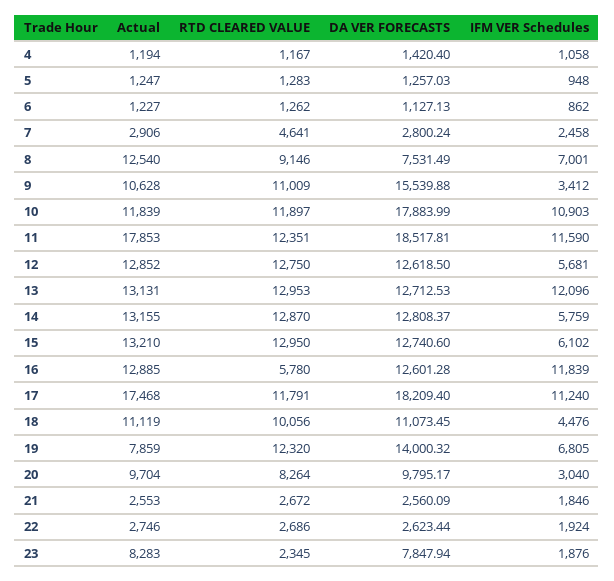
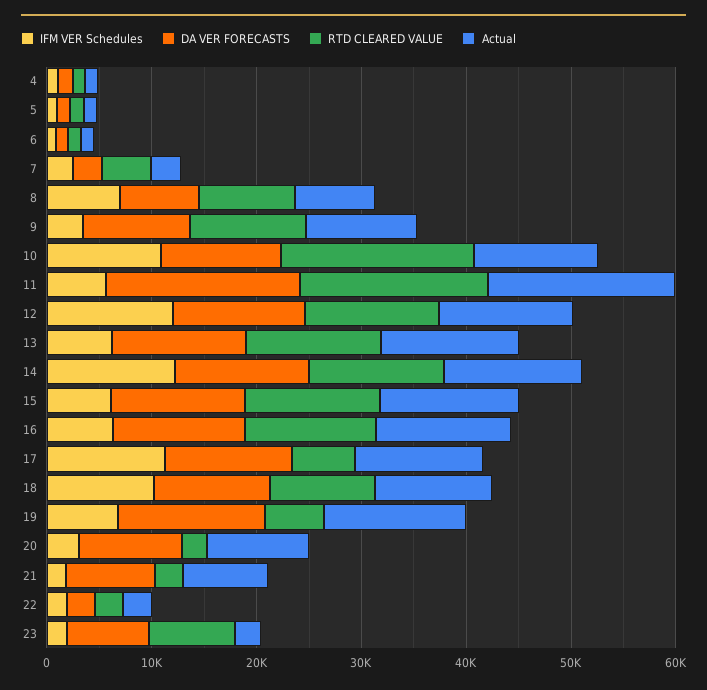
  {
    "Actual": {
      "4": 1194,
      "5": 1247,
      "6": 1227,
      "7": 2906,
-     "8": 12540,
+     "8": 8000,
      "9": 10628,
      "10": 11839,
      "11": 17853,
      "12": 12852,
      "13": 13131,
      "14": 13155,
      "15": 13210,
      "16": 12885,
-     "17": 17468,
+     "17": 12000,
      "18": 11119,
-     "19": 7859,
+     "19": 14000,
      "20": 9704,
-     "21": 2553,
+     "21": 8000,
      "22": 2746,
-     "23": 8283
+     "23": 2000
    },
    "RTD CLEARED VALUE": {
      "4": 1167,
      "5": 1283,
      "6": 1262,
      "7": 4641,
      "8": 9146,
      "9": 11009,
-     "10": 11897,
+     "10": 18000,
-     "11": 12351,
+     "11": 18000,
      "12": 12750,
      "13": 12953,
      "14": 12870,
      "15": 12950,
-     "16": 5780,
+     "16": 12000,
-     "17": 11791,
+     "17": 6000,
      "18": 10056,
-     "19": 12320,
+     "19": 6000,
-     "20": 8264,
+     "20": 2000,
      "21": 2672,
      "22": 2686,
-     "23": 2345
+     "23": 8000
    },
    "DA VER FORECASTS": {
      "4": 1420.4,
      "5": 1257.03,
      "6": 1127.13,
      "7": 2800.24,
      "8": 7531.49,
-     "9": 15539.88,
+     "9": 10000,
-     "10": 17883.99,
+     "10": 12000,
      "11": 18517.81,
      "12": 12618.5,
      "13": 12712.53,
      "14": 12808.37,
      "15": 12740.6,
      "16": 12601.28,
-     "17": 18209.4,
+     "17": 12000,
      "18": 11073.45,
      "19": 14000.32,
      "20": 9795.17,
-     "21": 2560.09,
+     "21": 8000,
      "22": 2623.44,
      "23": 7847.94
    },
    "IFM VER Schedules": {
      "4": 1058,
      "5": 948,
      "6": 862,
      "7": 2458,
      "8": 7001,
      "9": 3412,
      "10": 10903,
-     "11": 11590,
+     "11": 6000,
-     "12": 5681,
+     "12": 12000,
-     "13": 12096,
+     "13": 6000,
-     "14": 5759,
+     "14": 12000,
      "15": 6102,
-     "16": 11839,
+     "16": 6000,
      "17": 11240,
-     "18": 4476,
+     "18": 10000,
      "19": 6805,
      "20": 3040,
      "21": 1846,
      "22": 1924,
      "23": 1876
    }
  }

